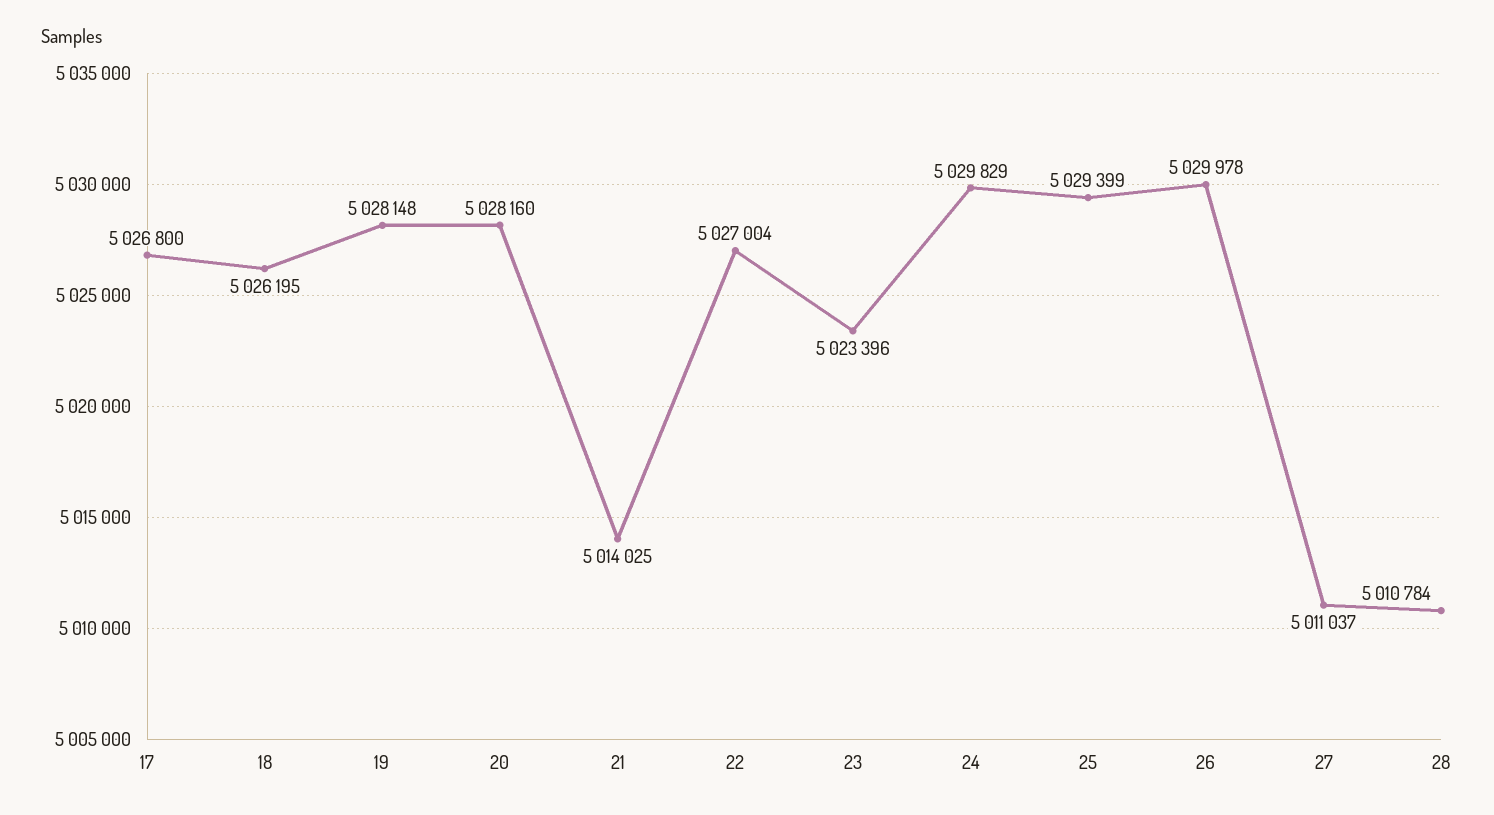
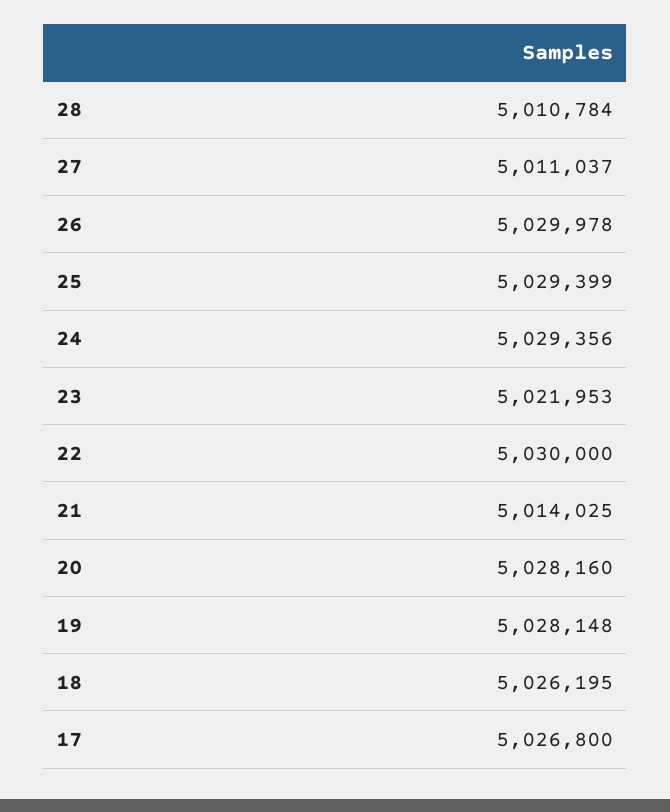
  {
    "17": 5026800,
    "18": 5026195,
    "19": 5028148,
    "20": 5028160,
    "21": 5014025,
-   "22": 5027004,
+   "22": 5030000,
-   "23": 5023396,
+   "23": 5021953,
-   "24": 5029829,
+   "24": 5029356,
    "25": 5029399,
    "26": 5029978,
    "27": 5011037,
    "28": 5010784
  }

